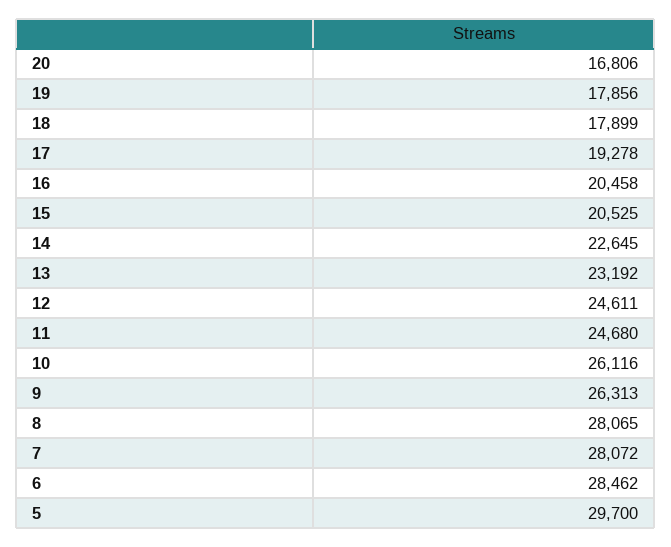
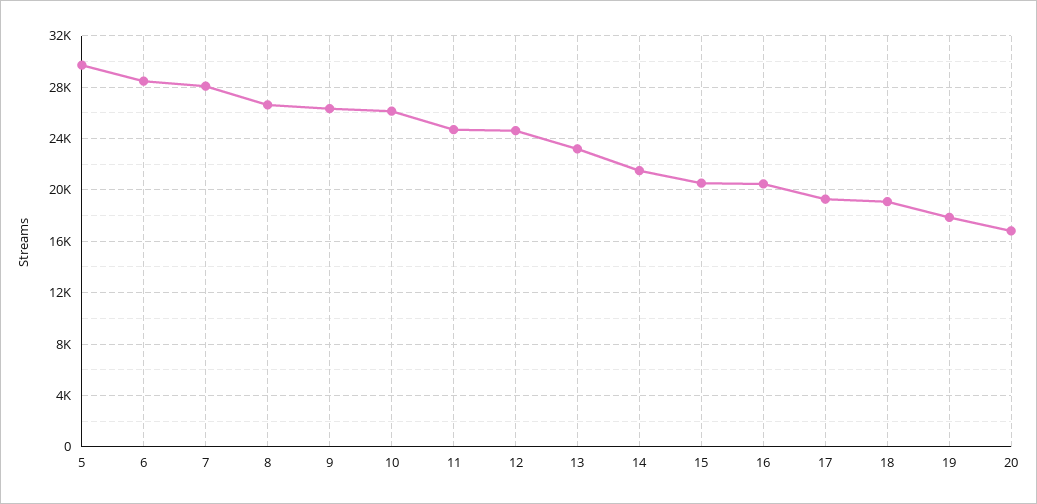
  {
    "20": 16806,
    "19": 17856,
-   "18": 17899,
+   "18": 19000,
    "17": 19278,
    "16": 20458,
    "15": 20525,
-   "14": 22645,
+   "14": 21500,
    "13": 23192,
    "12": 24611,
    "11": 24680,
    "10": 26116,
    "9": 26313,
-   "8": 28065,
+   "8": 26500,
    "7": 28072,
    "6": 28462,
    "5": 29700
  }

